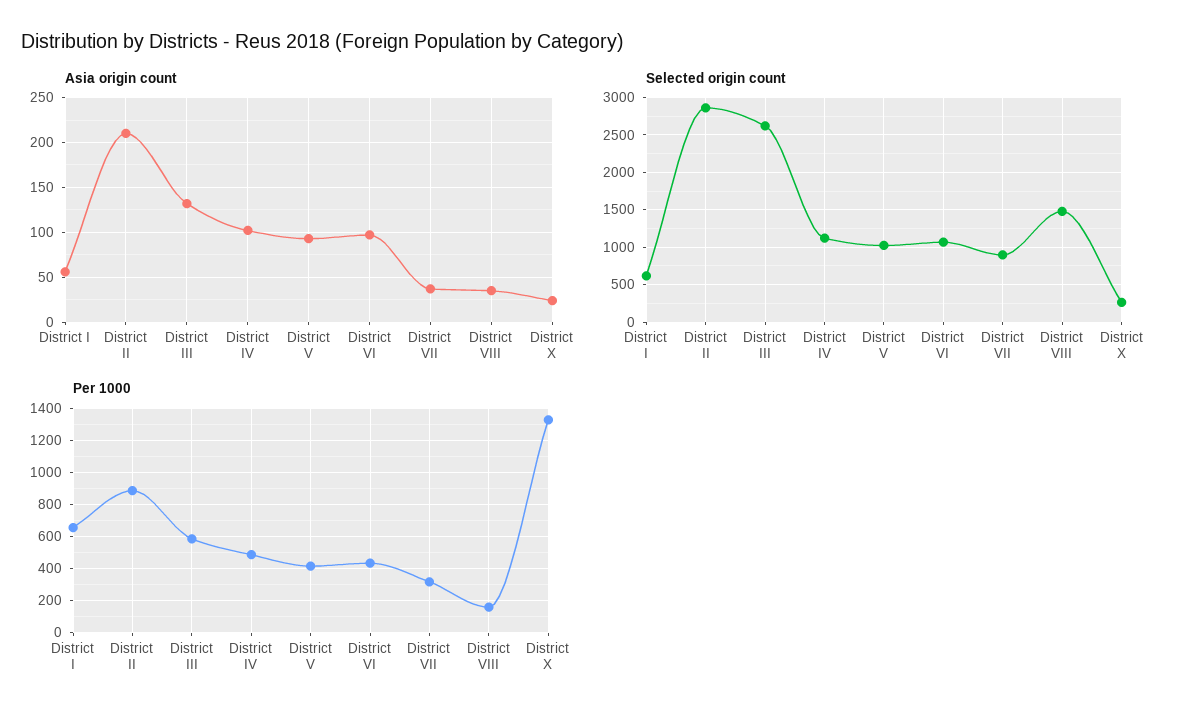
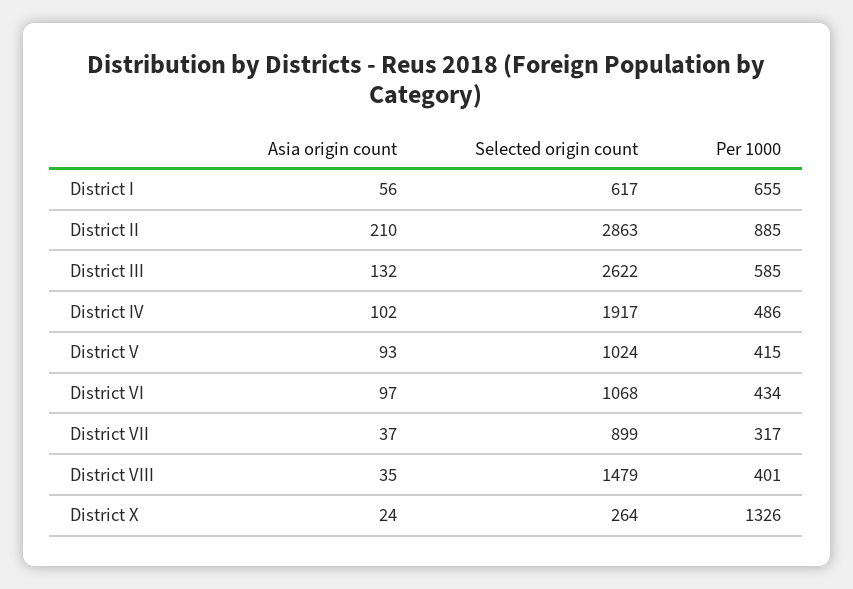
  {
    "Asia origin count": {
      "District I": 56,
      "District II": 210,
      "District III": 132,
      "District IV": 102,
      "District V": 93,
      "District VI": 97,
      "District VII": 37,
      "District VIII": 35,
      "District X": 24
    },
    "Selected origin count": {
      "District I": 617,
      "District II": 2863,
      "District III": 2622,
-     "District IV": 1100,
+     "District IV": 1917,
      "District V": 1024,
      "District VI": 1068,
      "District VII": 899,
      "District VIII": 1479,
      "District X": 264
    },
    "Per 1000": {
      "District I": 655,
      "District II": 885,
      "District III": 585,
      "District IV": 486,
      "District V": 415,
      "District VI": 434,
      "District VII": 317,
-     "District VIII": 150,
+     "District VIII": 401,
      "District X": 1326
    }
  }

